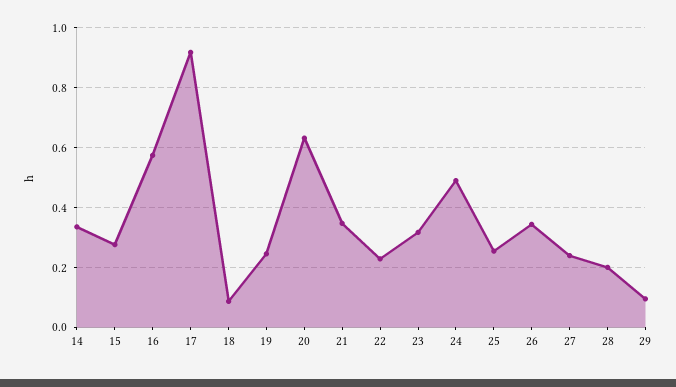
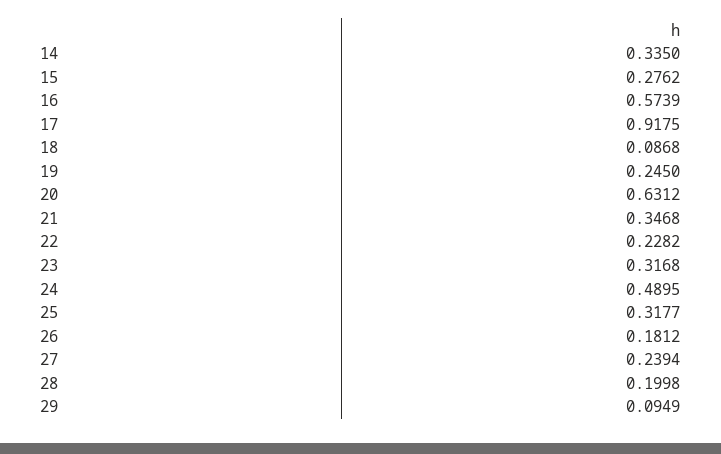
  {
    "14": 0.335,
    "15": 0.2762,
    "16": 0.5739,
    "17": 0.9175,
    "18": 0.0868,
    "19": 0.245,
    "20": 0.6312,
    "21": 0.3468,
    "22": 0.2282,
    "23": 0.3168,
    "24": 0.4895,
-   "25": 0.25,
+   "25": 0.3177,
-   "26": 0.35,
+   "26": 0.1812,
    "27": 0.2394,
    "28": 0.1998,
    "29": 0.0949
  }

